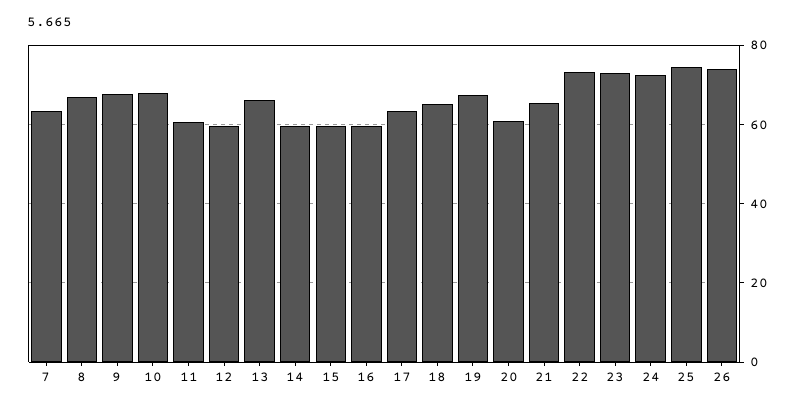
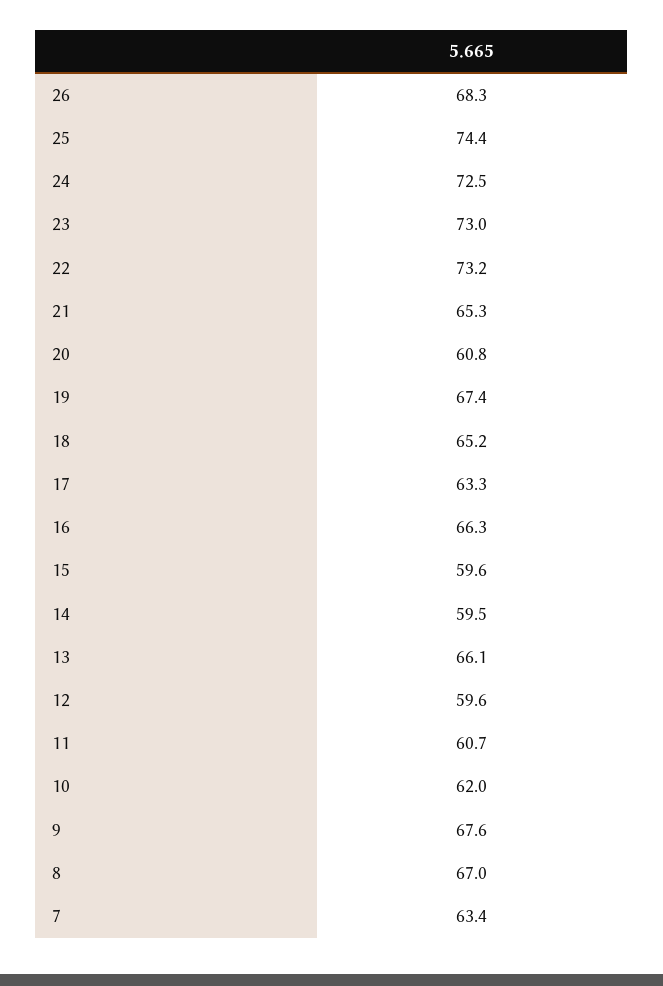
  {
    "7": 63.4,
    "8": 67,
    "9": 67.6,
-   "10": 68,
+   "10": 62,
    "11": 60.7,
    "12": 59.6,
    "13": 66.1,
    "14": 59.5,
    "15": 59.6,
-   "16": 60,
+   "16": 66.3,
    "17": 63.3,
    "18": 65.2,
    "19": 67.4,
    "20": 60.8,
    "21": 65.3,
    "22": 73.2,
    "23": 73,
    "24": 72.5,
    "25": 74.4,
-   "26": 74
+   "26": 68.3
  }

